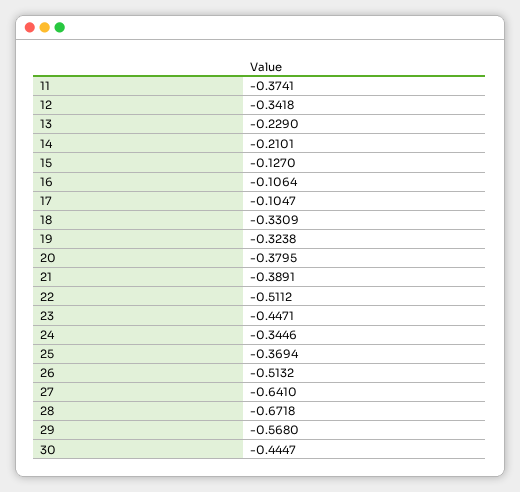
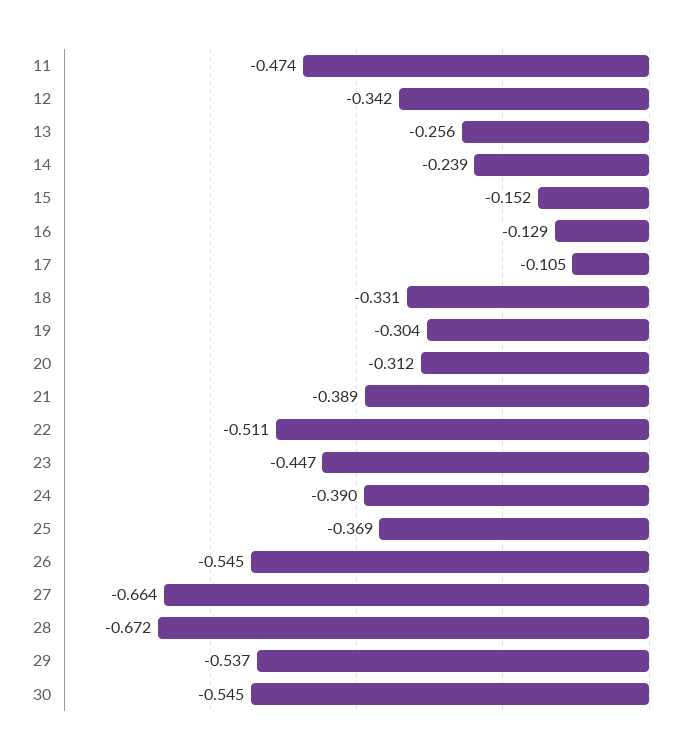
  {
-   "11": -0.3741,
+   "11": -0.474,
    "12": -0.3418,
-   "13": -0.229,
+   "13": -0.256,
-   "14": -0.2101,
+   "14": -0.239,
-   "15": -0.127,
+   "15": -0.152,
-   "16": -0.1064,
+   "16": -0.129,
    "17": -0.1047,
    "18": -0.3309,
-   "19": -0.3238,
+   "19": -0.304,
-   "20": -0.3795,
+   "20": -0.312,
    "21": -0.3891,
    "22": -0.5112,
    "23": -0.4471,
-   "24": -0.3446,
+   "24": -0.39,
    "25": -0.3694,
-   "26": -0.5132,
+   "26": -0.545,
-   "27": -0.641,
+   "27": -0.664,
    "28": -0.6718,
-   "29": -0.568,
+   "29": -0.537,
-   "30": -0.4447
+   "30": -0.545
  }

